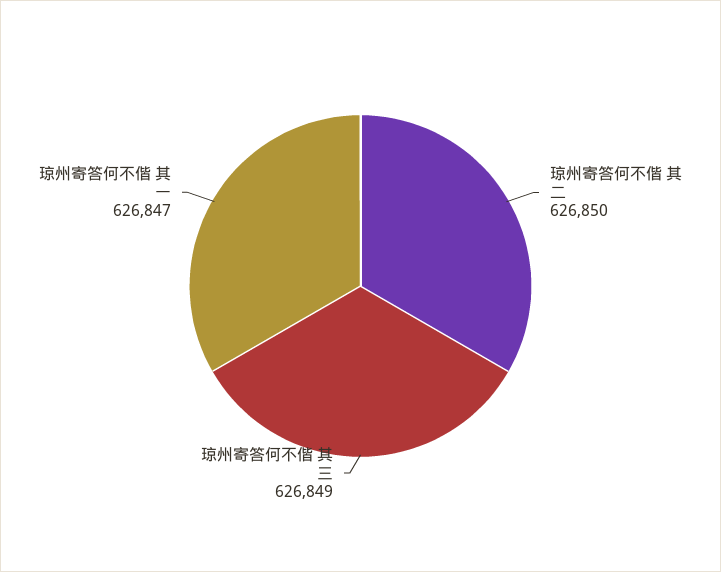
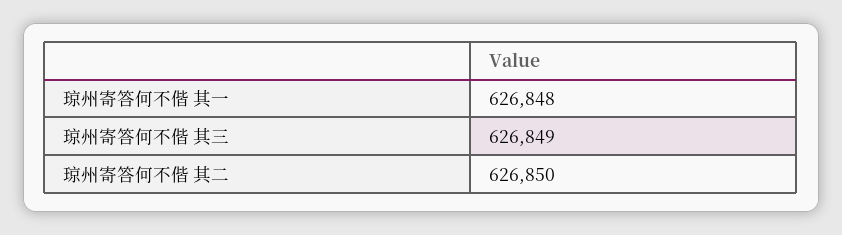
  {
    "琼州寄答何不偕 其二": 626850,
    "琼州寄答何不偕 其三": 626849,
-   "琼州寄答何不偕 其一": 626847
+   "琼州寄答何不偕 其一": 626848
  }

